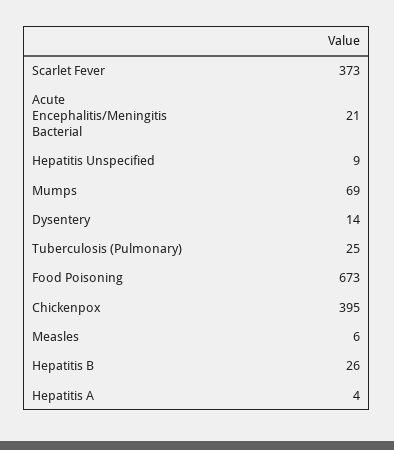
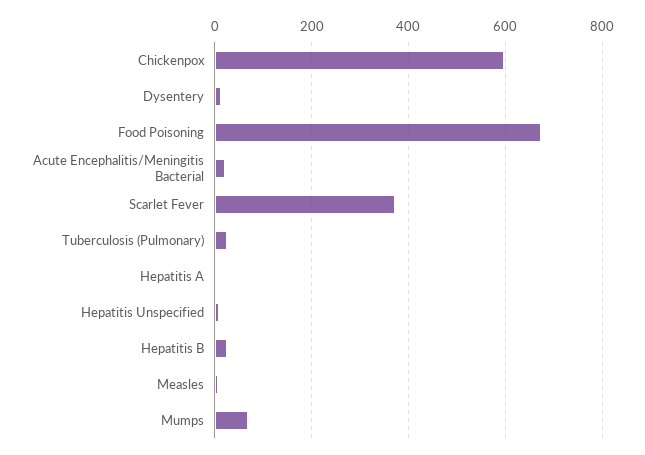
  {
    "Scarlet Fever": 373,
    "Acute Encephalitis/Meningitis Bacterial": 21,
    "Hepatitis Unspecified": 9,
    "Mumps": 69,
    "Dysentery": 14,
    "Tuberculosis (Pulmonary)": 25,
    "Food Poisoning": 673,
-   "Chickenpox": 395,
+   "Chickenpox": 600,
    "Measles": 6,
    "Hepatitis B": 26,
    "Hepatitis A": 4
  }

